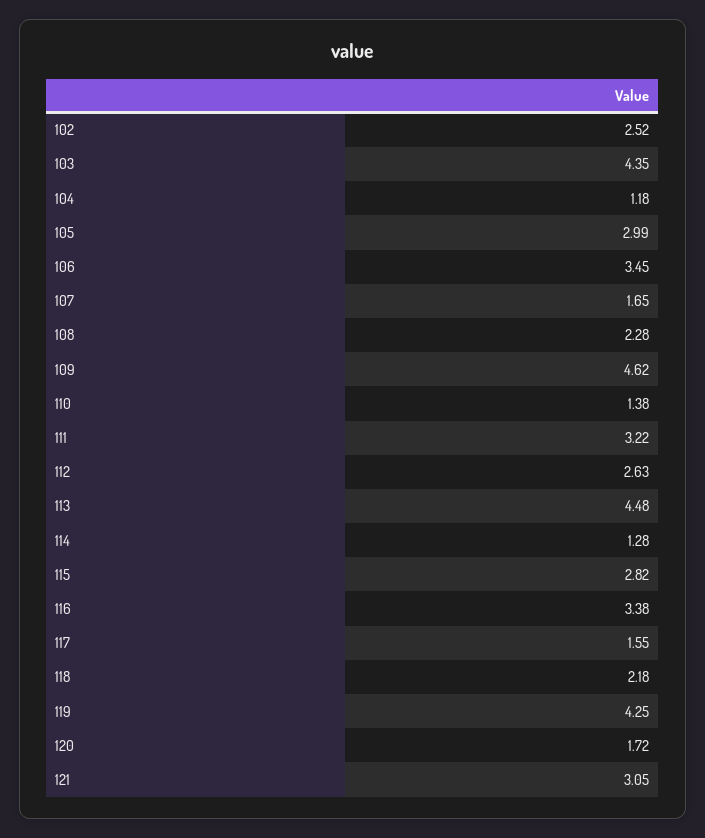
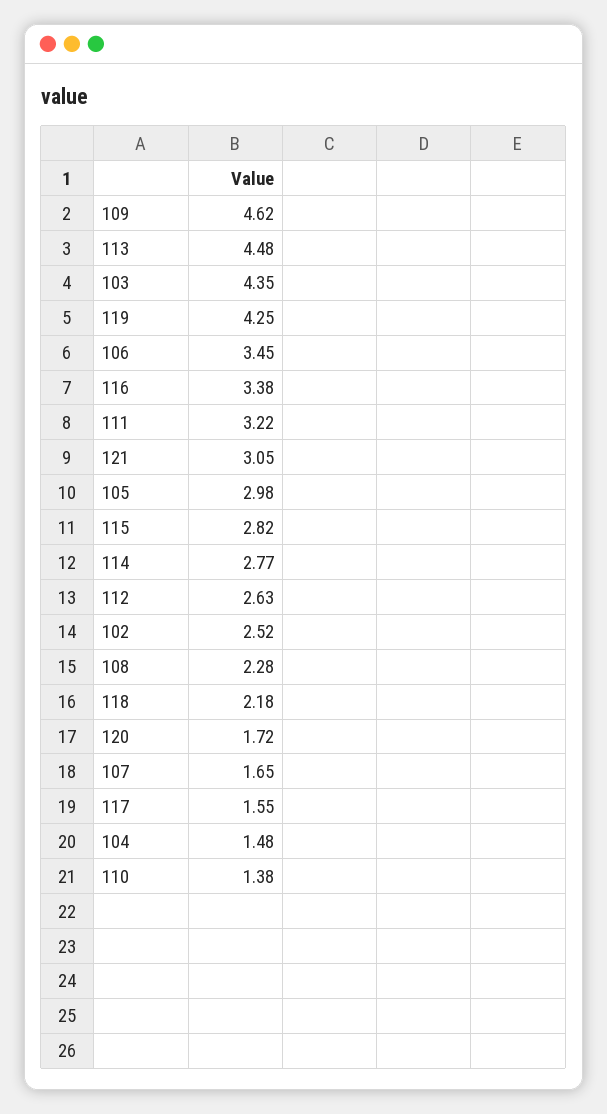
  {
    "102": 2.52,
    "103": 4.35,
-   "104": 1.18,
+   "104": 1.48,
-   "105": 2.99,
+   "105": 2.98,
    "106": 3.45,
    "107": 1.65,
    "108": 2.28,
    "109": 4.62,
    "110": 1.38,
    "111": 3.22,
    "112": 2.63,
    "113": 4.48,
-   "114": 1.28,
+   "114": 2.77,
    "115": 2.82,
    "116": 3.38,
    "117": 1.55,
    "118": 2.18,
    "119": 4.25,
    "120": 1.72,
    "121": 3.05
  }

